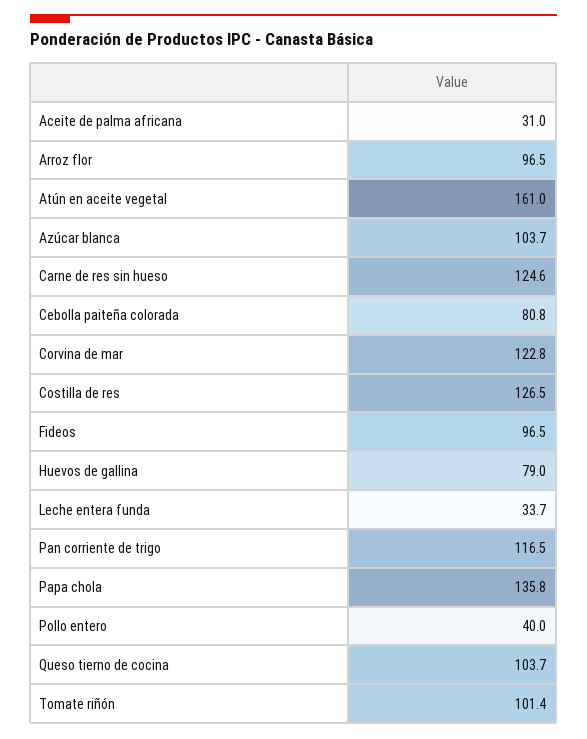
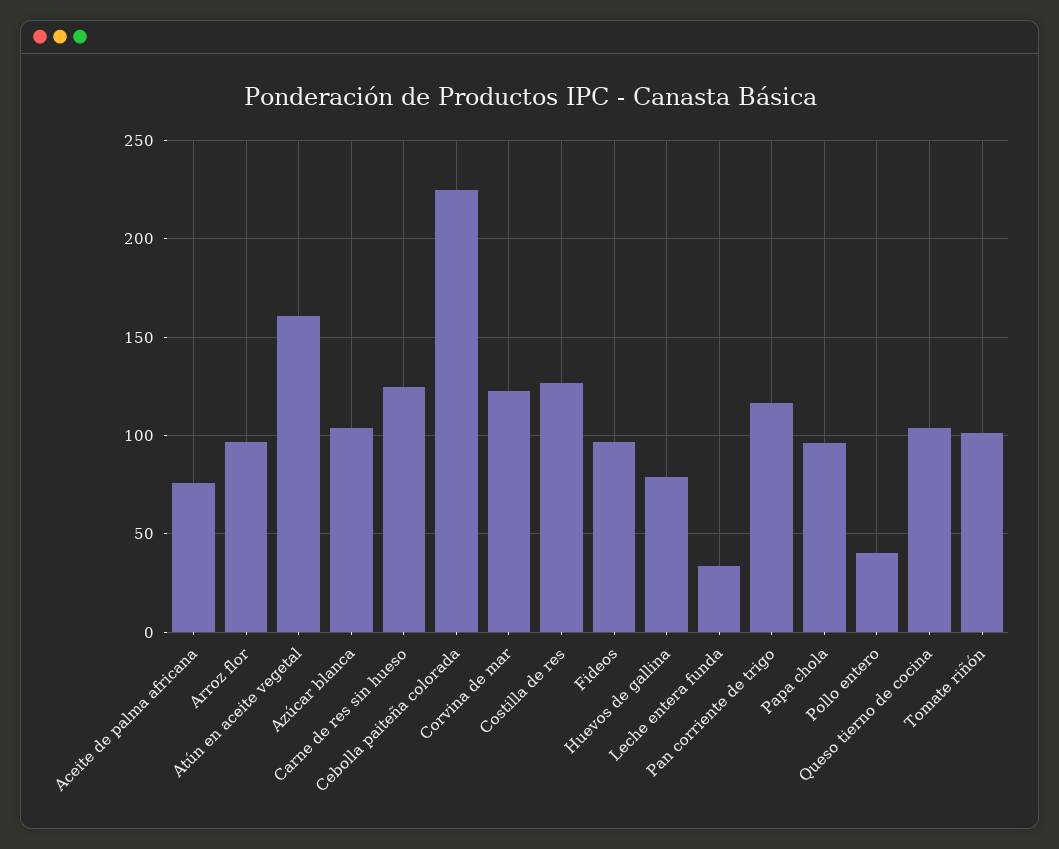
  {
-   "Aceite de palma africana": 31,
+   "Aceite de palma africana": 75,
    "Arroz flor": 96.5,
    "Atún en aceite vegetal": 161,
    "Azúcar blanca": 103.7,
    "Carne de res sin hueso": 124.6,
-   "Cebolla paiteña colorada": 80.8,
+   "Cebolla paiteña colorada": 225,
    "Corvina de mar": 122.8,
    "Costilla de res": 126.5,
    "Fideos": 96.5,
    "Huevos de gallina": 79,
    "Leche entera funda": 33.7,
    "Pan corriente de trigo": 116.5,
-   "Papa chola": 135.8,
+   "Papa chola": 95,
    "Pollo entero": 40,
    "Queso tierno de cocina": 103.7,
    "Tomate riñón": 101.4
  }

